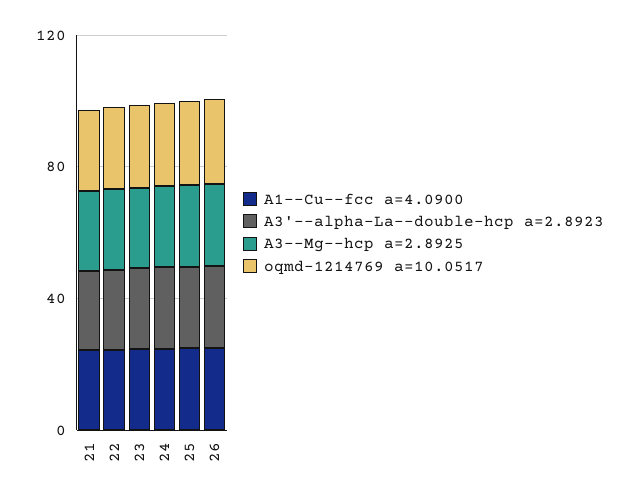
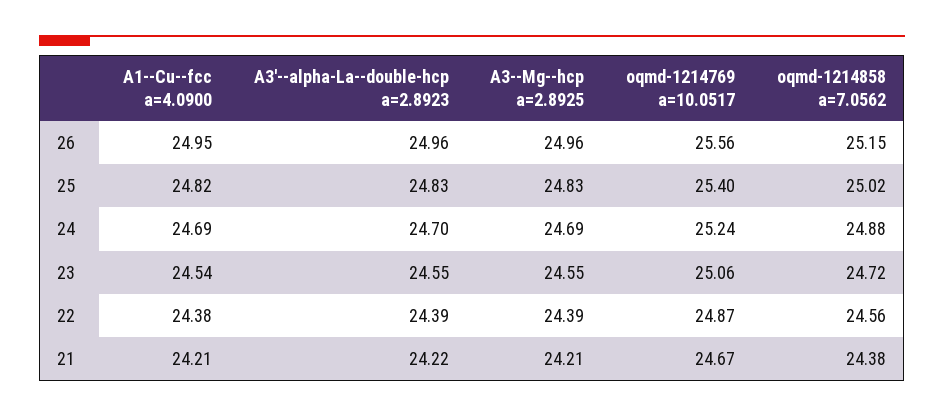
  {
    "A1--Cu--fcc a=4.0900": {
      "21": 24.21,
      "22": 24.38,
      "23": 24.54,
      "24": 24.69,
      "25": 24.82,
      "26": 24.95
    },
    "A3'--alpha-La--double-hcp a=2.8923": {
      "21": 24.22,
      "22": 24.39,
      "23": 24.55,
      "24": 24.7,
      "25": 24.83,
      "26": 24.96
    },
    "A3--Mg--hcp a=2.8925": {
      "21": 24.21,
      "22": 24.39,
      "23": 24.55,
      "24": 24.69,
      "25": 24.83,
      "26": 24.96
    },
    "oqmd-1214769 a=10.0517": {
      "21": 24.67,
      "22": 24.87,
      "23": 25.06,
      "24": 25.24,
      "25": 25.4,
      "26": 25.56
-   }
+   },
+   "oqmd-1214858 a=7.0562": {
+     "26": 25.15,
+     "25": 25.02,
+     "24": 24.88,
+     "23": 24.72,
+     "22": 24.56,
+     "21": 24.38
+   }
  }

